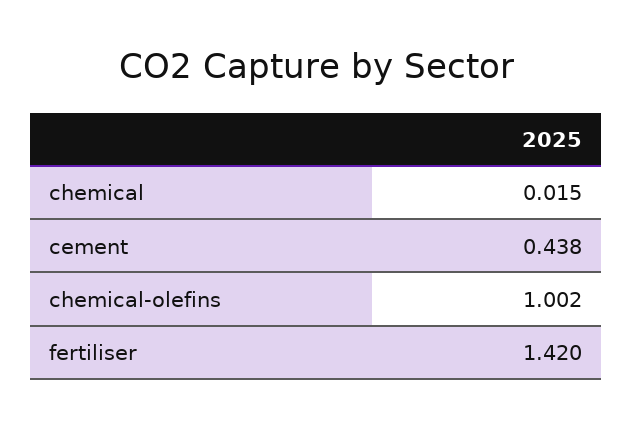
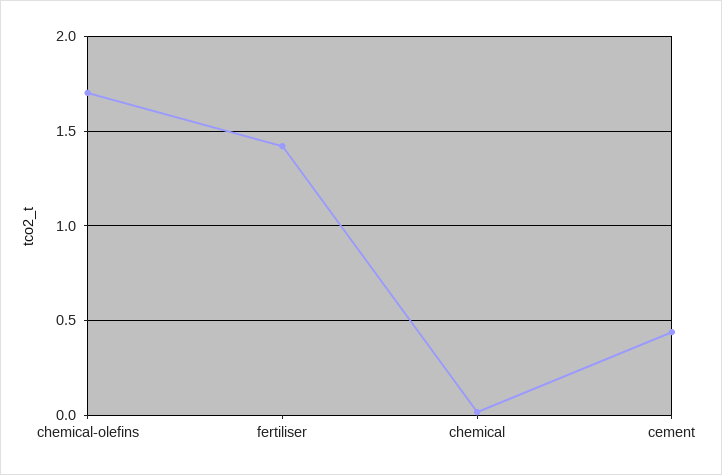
  {
    "chemical": 0.015,
    "cement": 0.438,
-   "chemical-olefins": 1.002,
+   "chemical-olefins": 1.7,
    "fertiliser": 1.42
  }

